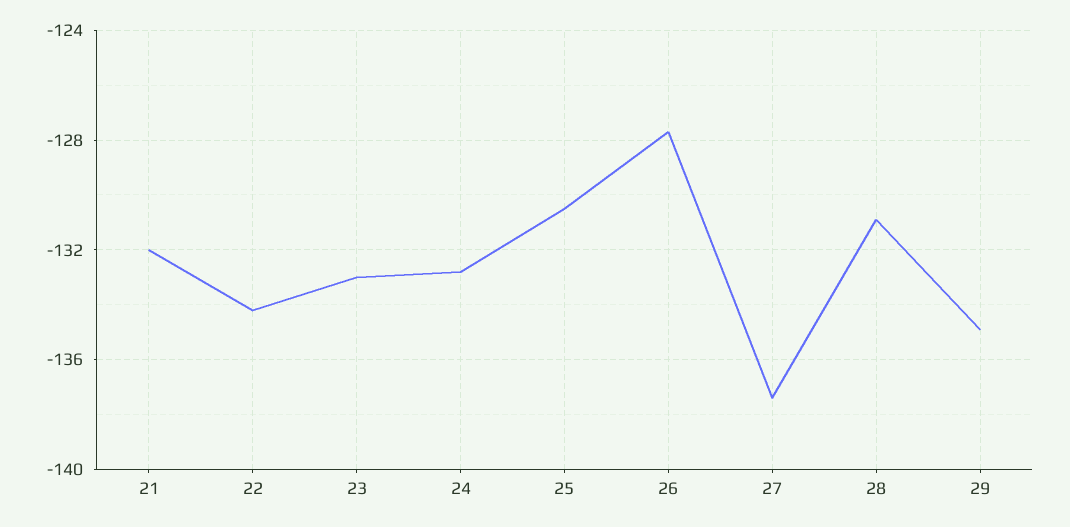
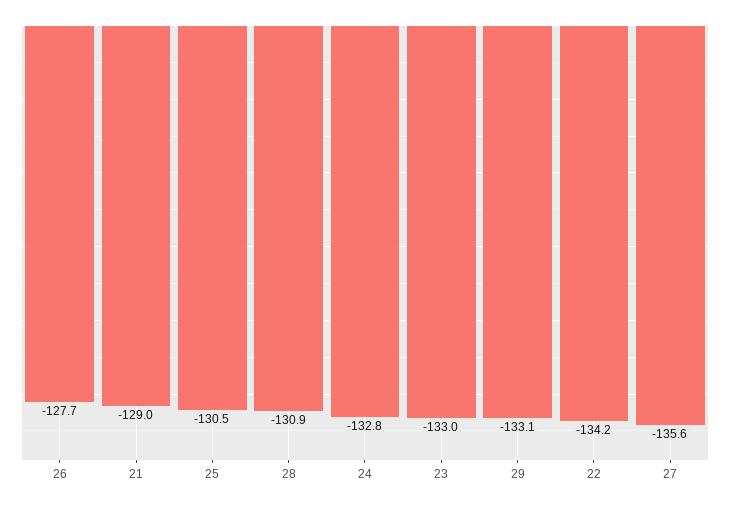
  {
-   "21": -132,
+   "21": -129,
    "22": -134.2,
    "23": -133,
    "24": -132.8,
    "25": -130.5,
    "26": -127.7,
-   "27": -137.5,
+   "27": -135.6,
    "28": -130.9,
-   "29": -135
+   "29": -133.1
  }

